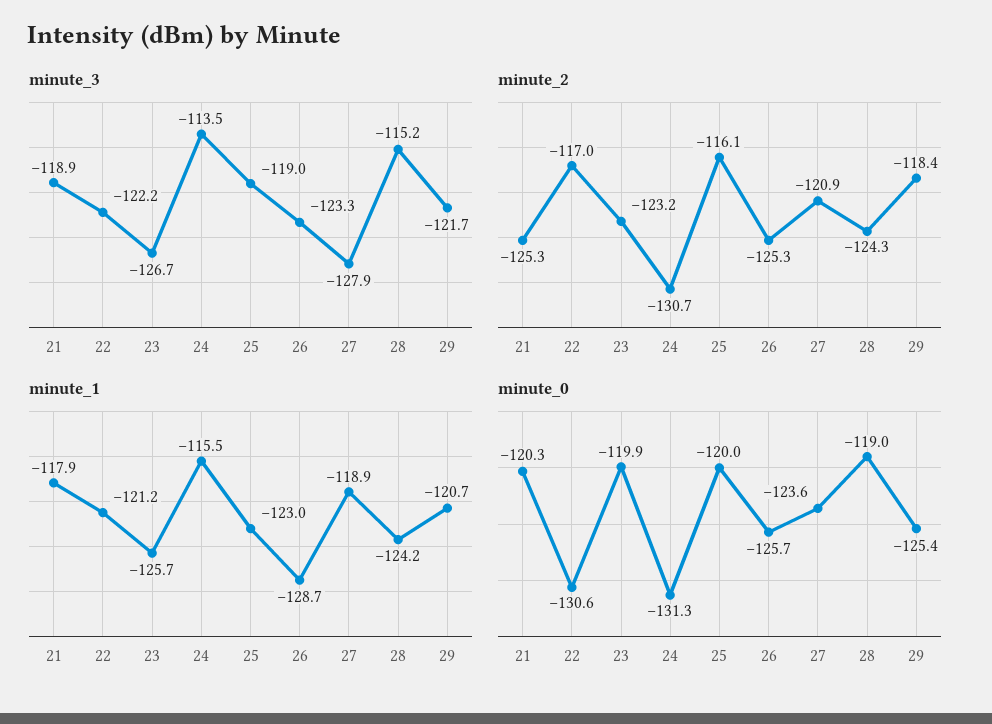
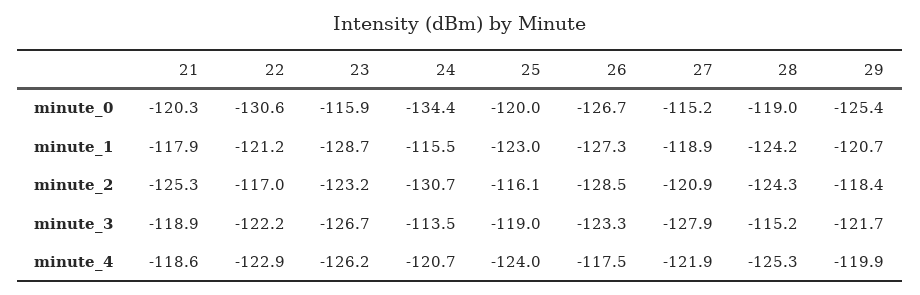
  {
    "minute_3": {
      "21": -118.9,
      "22": -122.2,
      "23": -126.7,
      "24": -113.5,
      "25": -119,
      "26": -123.3,
      "27": -127.9,
      "28": -115.2,
      "29": -121.7
    },
    "minute_2": {
      "21": -125.3,
      "22": -117,
      "23": -123.2,
      "24": -130.7,
      "25": -116.1,
-     "26": -125.3,
+     "26": -128.5,
      "27": -120.9,
      "28": -124.3,
      "29": -118.4
    },
    "minute_1": {
      "21": -117.9,
      "22": -121.2,
-     "23": -125.7,
+     "23": -128.7,
      "24": -115.5,
      "25": -123,
-     "26": -128.7,
+     "26": -127.3,
      "27": -118.9,
      "28": -124.2,
      "29": -120.7
    },
    "minute_0": {
      "21": -120.3,
      "22": -130.6,
-     "23": -119.9,
+     "23": -115.9,
-     "24": -131.3,
+     "24": -134.4,
      "25": -120,
-     "26": -125.7,
+     "26": -126.7,
-     "27": -123.6,
+     "27": -115.2,
      "28": -119,
      "29": -125.4
-   }
+   },
+   "minute_4": {
+     "21": -118.6,
+     "22": -122.9,
+     "23": -126.2,
+     "24": -120.7,
+     "25": -124,
+     "26": -117.5,
+     "27": -121.9,
+     "28": -125.3,
+     "29": -119.9
+   }
  }

